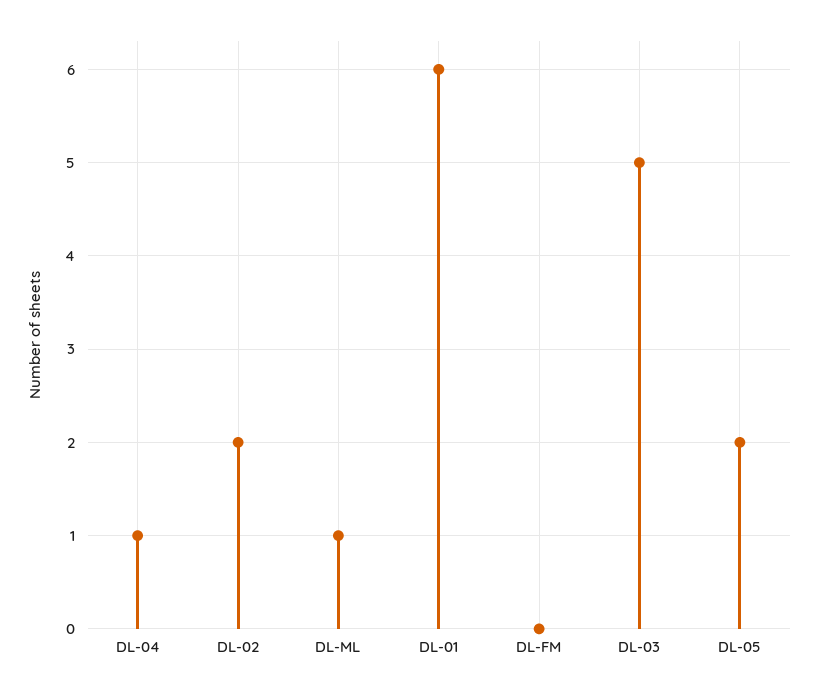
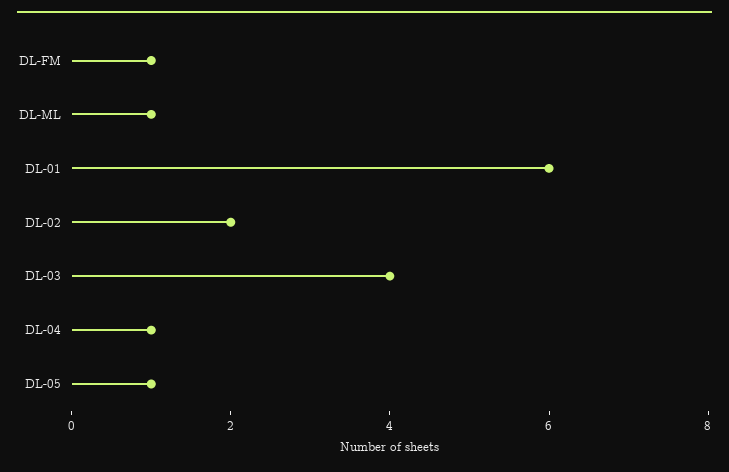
  {
    "DL-04": 1,
    "DL-02": 2,
    "DL-ML": 1,
    "DL-01": 6,
-   "DL-FM": 0,
+   "DL-FM": 1,
-   "DL-03": 5,
+   "DL-03": 4,
-   "DL-05": 2
+   "DL-05": 1
  }

